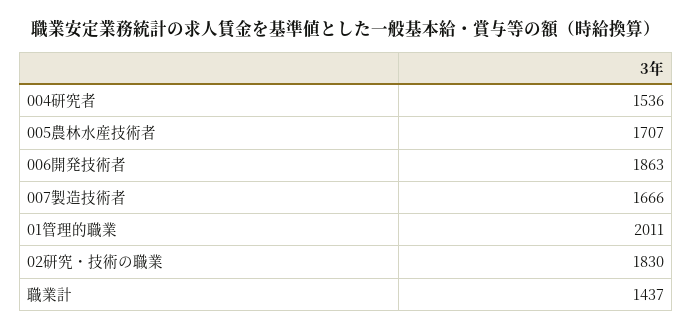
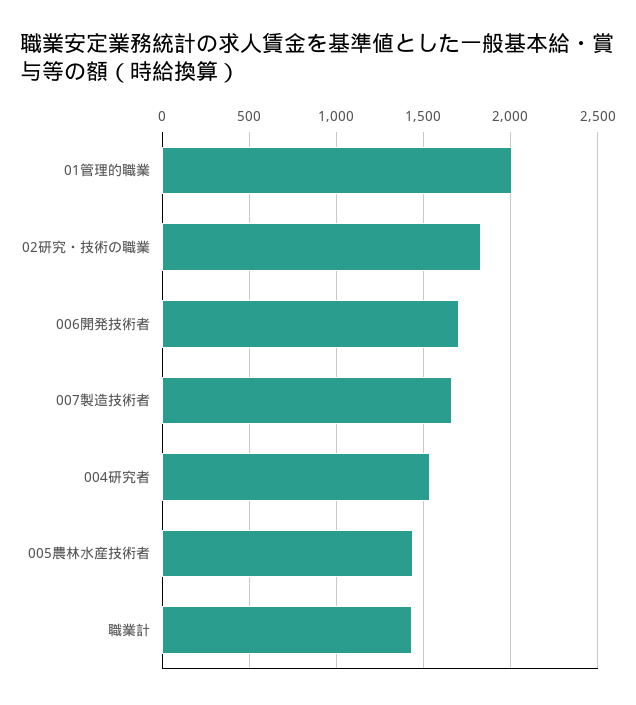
  {
    "004研究者": 1536,
-   "005農林水産技術者": 1707,
+   "005農林水産技術者": 1450,
-   "006開発技術者": 1863,
+   "006開発技術者": 1700,
    "007製造技術者": 1666,
    "01管理的職業": 2011,
    "02研究・技術の職業": 1830,
    "職業計": 1437
  }

